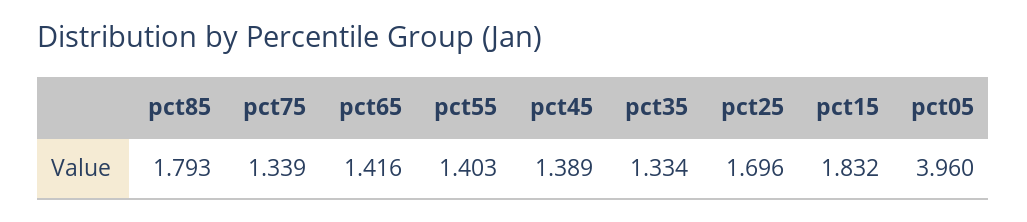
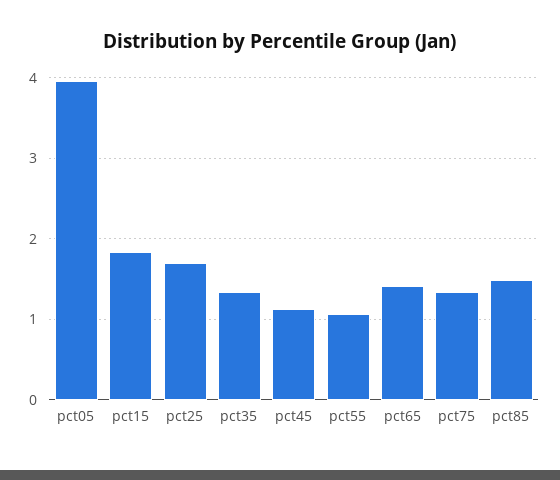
  {
-   "pct85": 1.793,
+   "pct85": 1.5,
    "pct75": 1.339,
    "pct65": 1.416,
-   "pct55": 1.403,
+   "pct55": 1.1,
-   "pct45": 1.389,
+   "pct45": 1.1,
    "pct35": 1.334,
    "pct25": 1.696,
    "pct15": 1.832,
    "pct05": 3.96
  }

